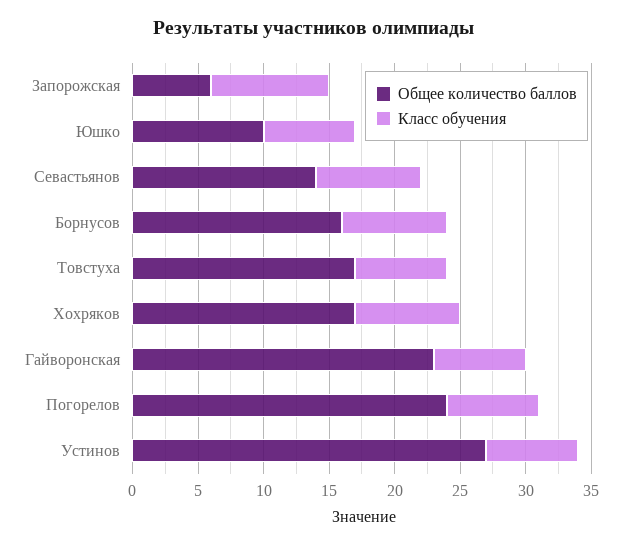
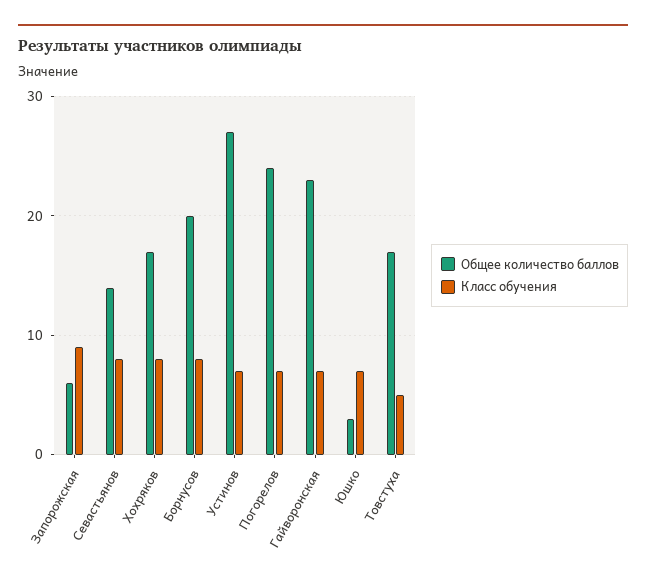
  {
    "Общее количество баллов": {
      "Запорожская": 6,
-     "Юшко": 10,
+     "Юшко": 3,
      "Севастьянов": 14,
-     "Борнусов": 16,
+     "Борнусов": 20,
      "Товстуха": 17,
      "Хохряков": 17,
      "Гайворонская": 23,
      "Погорелов": 24,
      "Устинов": 27
    },
    "Класс обучения": {
      "Запорожская": 9,
      "Юшко": 7,
      "Севастьянов": 8,
      "Борнусов": 8,
-     "Товстуха": 7,
+     "Товстуха": 5,
      "Хохряков": 8,
      "Гайворонская": 7,
      "Погорелов": 7,
      "Устинов": 7
    }
  }

